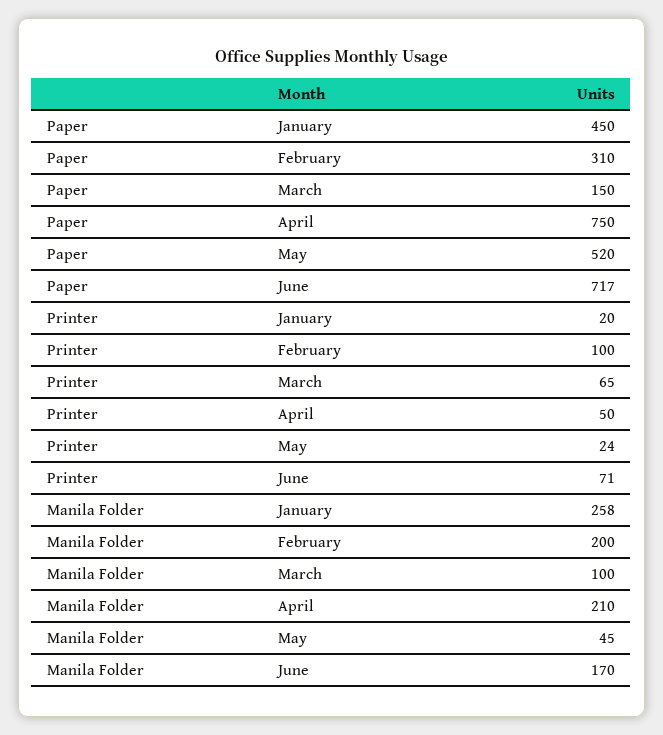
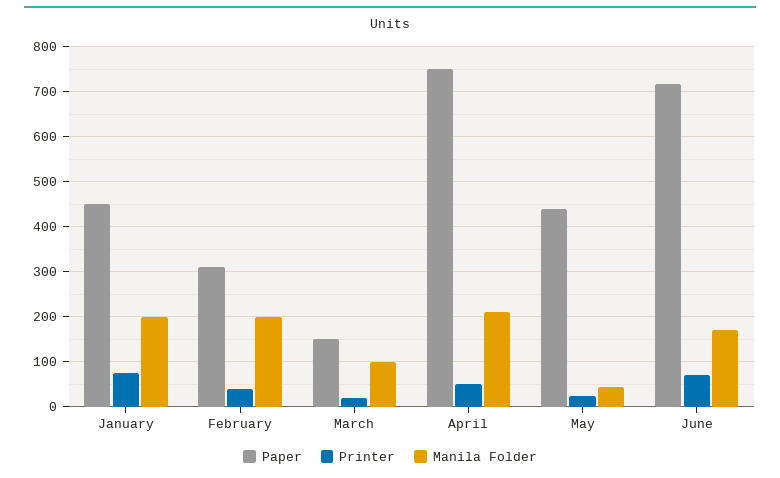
  {
    "Paper": {
      "January": 450,
      "February": 310,
      "March": 150,
      "April": 750,
-     "May": 520,
+     "May": 440,
      "June": 717
    },
    "Printer": {
-     "January": 20,
+     "January": 80,
-     "February": 100,
+     "February": 40,
-     "March": 65,
+     "March": 20,
      "April": 50,
      "May": 24,
      "June": 71
    },
    "Manila Folder": {
-     "January": 258,
+     "January": 200,
      "February": 200,
      "March": 100,
      "April": 210,
      "May": 45,
      "June": 170
    }
  }

